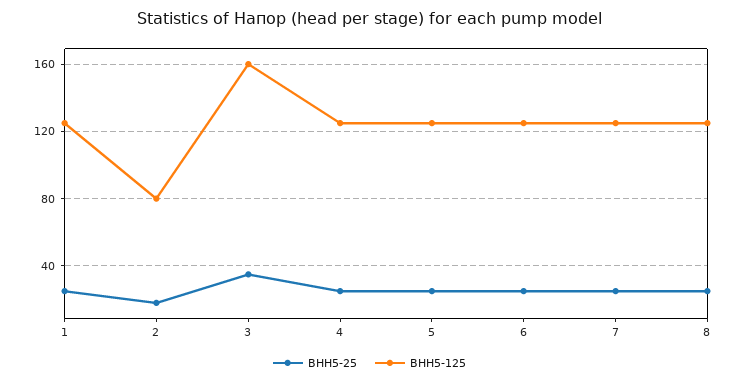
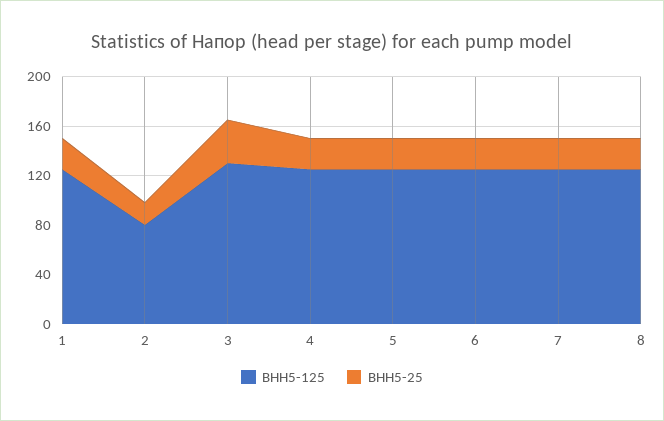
  {
    "ВНН5-25": {
      "1": 25,
      "2": 20,
      "3": 35,
      "4": 25,
      "5": 25,
      "6": 25,
      "7": 25,
      "8": 25
    },
    "ВНН5-125": {
      "1": 125,
      "2": 80,
-     "3": 160,
+     "3": 130,
      "4": 125,
      "5": 125,
      "6": 125,
      "7": 125,
      "8": 125
    }
  }

